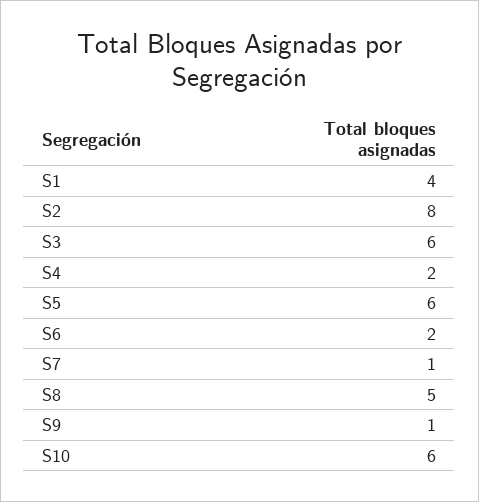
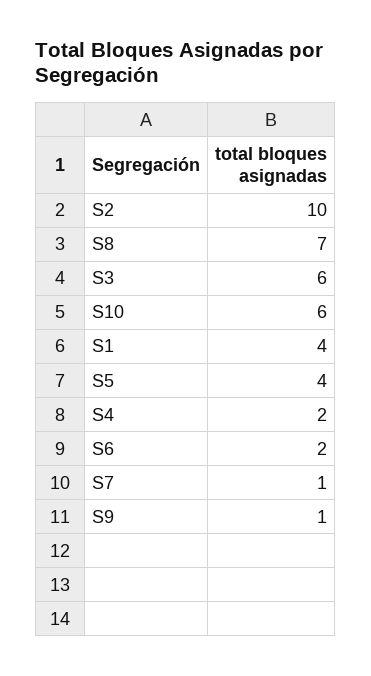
  {
    "S1": 4,
-   "S2": 8,
+   "S2": 10,
    "S3": 6,
    "S4": 2,
-   "S5": 6,
+   "S5": 4,
    "S6": 2,
    "S7": 1,
-   "S8": 5,
+   "S8": 7,
    "S9": 1,
    "S10": 6
  }

